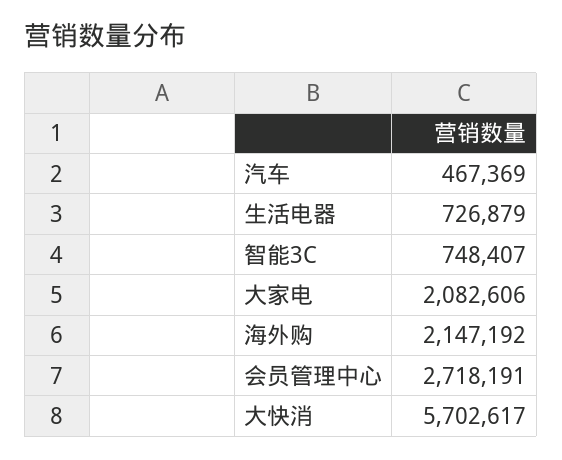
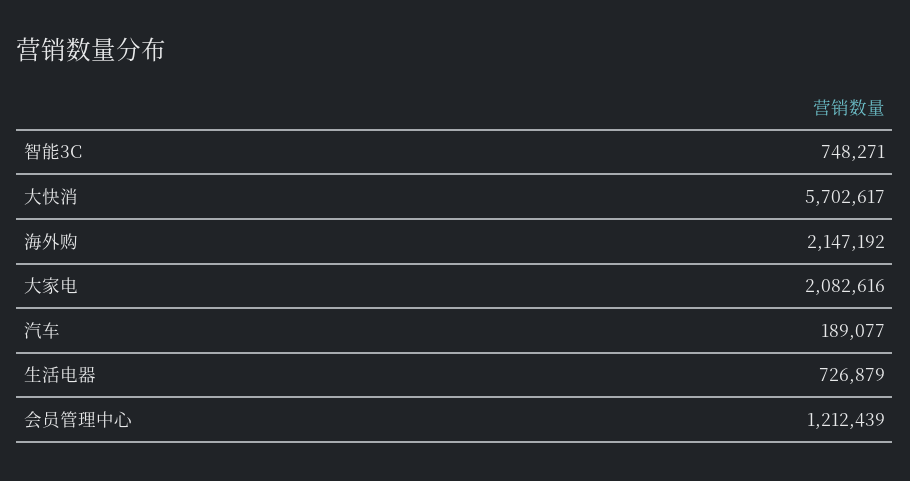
  {
-   "汽车": 467369,
+   "汽车": 189077,
    "生活电器": 726879,
-   "智能3C": 748407,
+   "智能3C": 748271,
-   "大家电": 2082606,
+   "大家电": 2082616,
    "海外购": 2147192,
-   "会员管理中心": 2718191,
+   "会员管理中心": 1212439,
    "大快消": 5702617
  }

